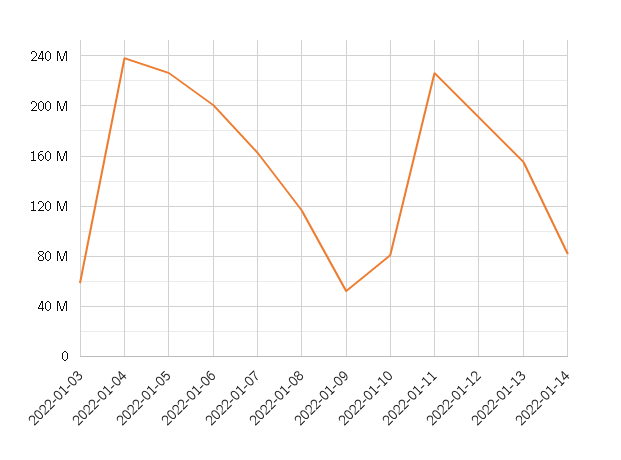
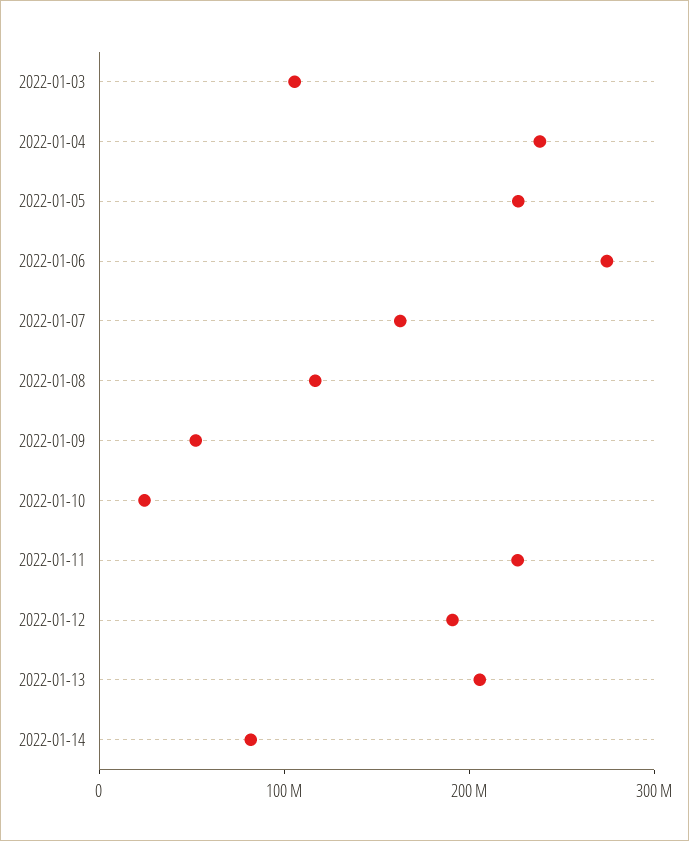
  {
-   "2022-01-03": 60000000,
+   "2022-01-03": 100000000,
    "2022-01-04": 240000000,
    "2022-01-05": 225000000,
-   "2022-01-06": 200000000,
+   "2022-01-06": 280000000,
    "2022-01-07": 165000000,
    "2022-01-08": 115000000,
    "2022-01-09": 50000000,
-   "2022-01-10": 80000000,
+   "2022-01-10": 20000000,
    "2022-01-11": 225000000,
    "2022-01-12": 190000000,
-   "2022-01-13": 155000000,
+   "2022-01-13": 200000000,
    "2022-01-14": 80000000
  }

